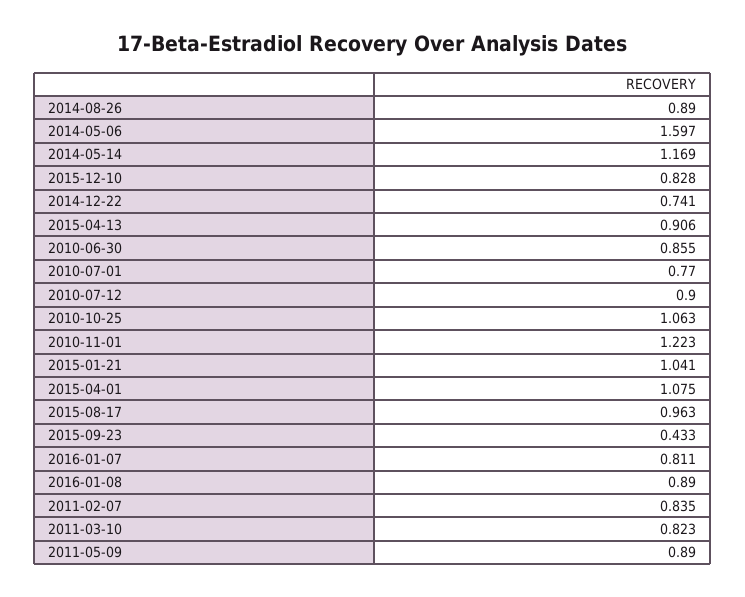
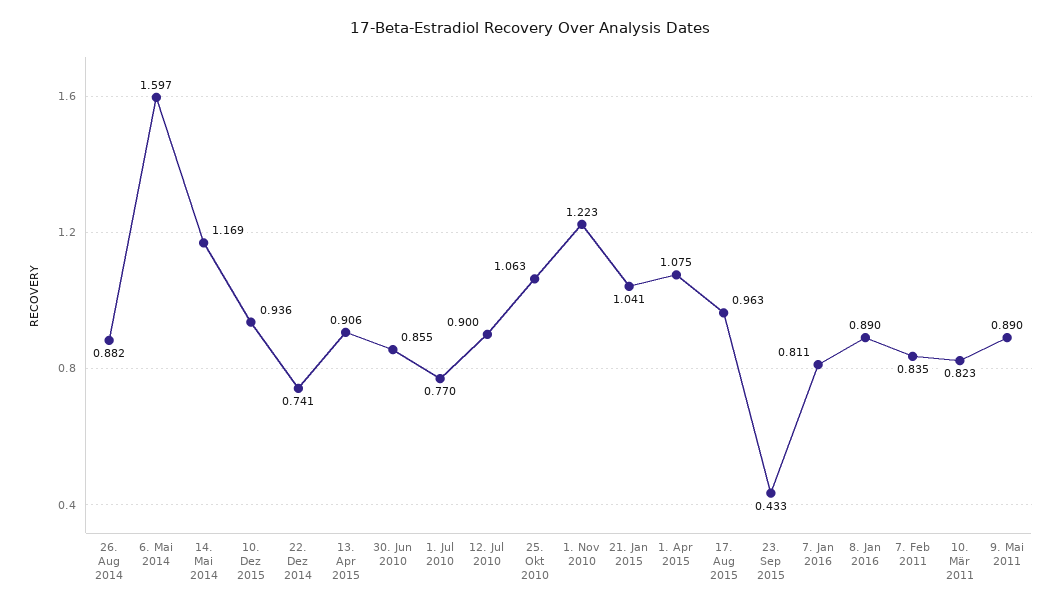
  {
-   "2014-08-26": 0.89,
+   "2014-08-26": 0.882,
    "2014-05-06": 1.597,
    "2014-05-14": 1.169,
-   "2015-12-10": 0.828,
+   "2015-12-10": 0.936,
    "2014-12-22": 0.741,
    "2015-04-13": 0.906,
    "2010-06-30": 0.855,
    "2010-07-01": 0.77,
    "2010-07-12": 0.9,
    "2010-10-25": 1.063,
    "2010-11-01": 1.223,
    "2015-01-21": 1.041,
    "2015-04-01": 1.075,
    "2015-08-17": 0.963,
    "2015-09-23": 0.433,
    "2016-01-07": 0.811,
    "2016-01-08": 0.89,
    "2011-02-07": 0.835,
    "2011-03-10": 0.823,
    "2011-05-09": 0.89
  }

